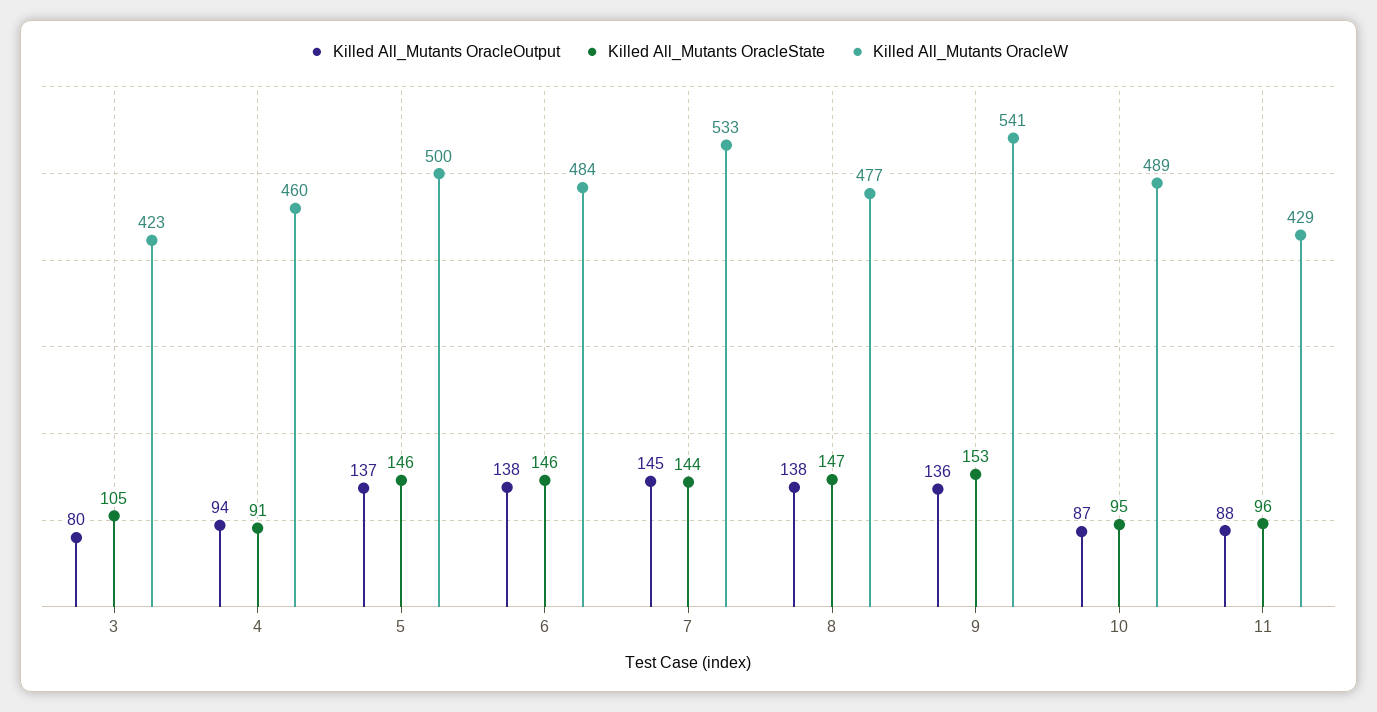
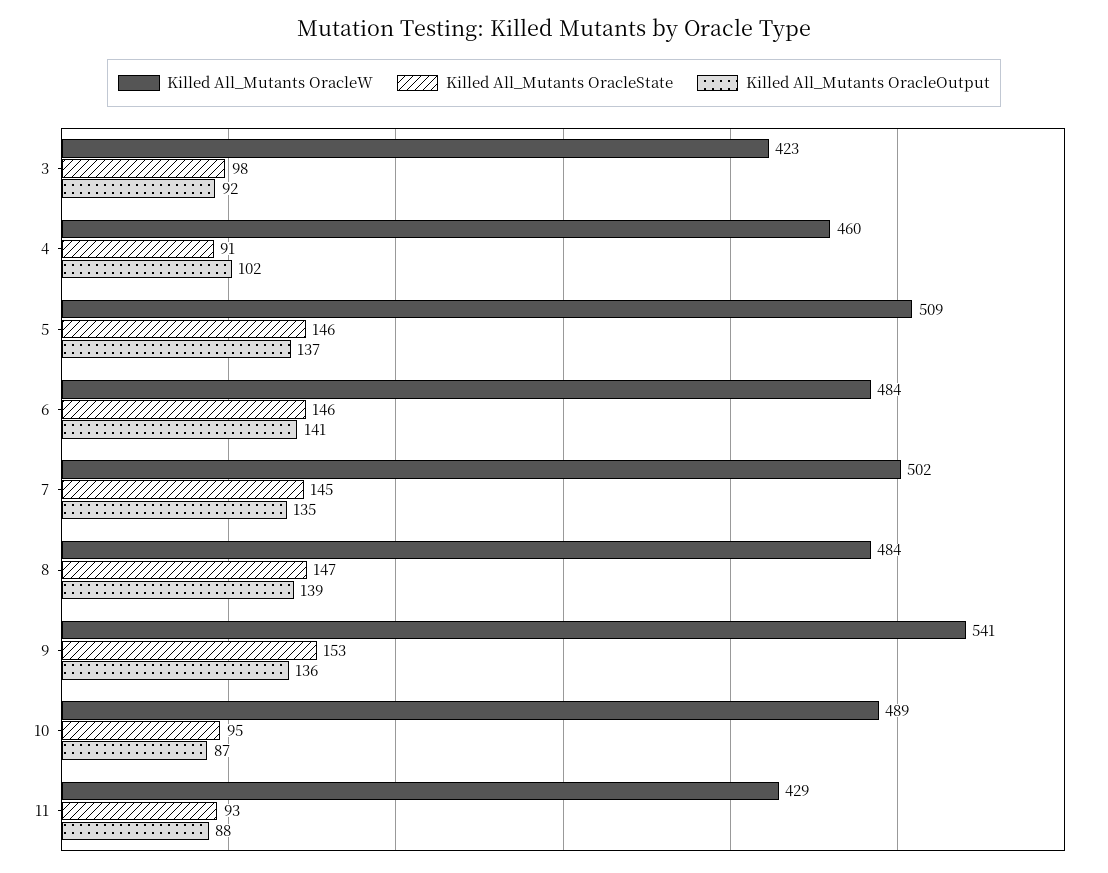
  {
    "Killed All_Mutants OracleOutput": {
-     "3": 80,
+     "3": 92,
-     "4": 94,
+     "4": 102,
      "5": 137,
-     "6": 138,
+     "6": 141,
-     "7": 145,
+     "7": 135,
-     "8": 138,
+     "8": 139,
      "9": 136,
      "10": 87,
      "11": 88
    },
    "Killed All_Mutants OracleState": {
-     "3": 105,
+     "3": 98,
      "4": 91,
      "5": 146,
      "6": 146,
-     "7": 144,
+     "7": 145,
      "8": 147,
      "9": 153,
      "10": 95,
-     "11": 96
+     "11": 93
    },
    "Killed All_Mutants OracleW": {
      "3": 423,
      "4": 460,
-     "5": 500,
+     "5": 509,
      "6": 484,
-     "7": 533,
+     "7": 502,
-     "8": 477,
+     "8": 484,
      "9": 541,
      "10": 489,
      "11": 429
    }
  }

